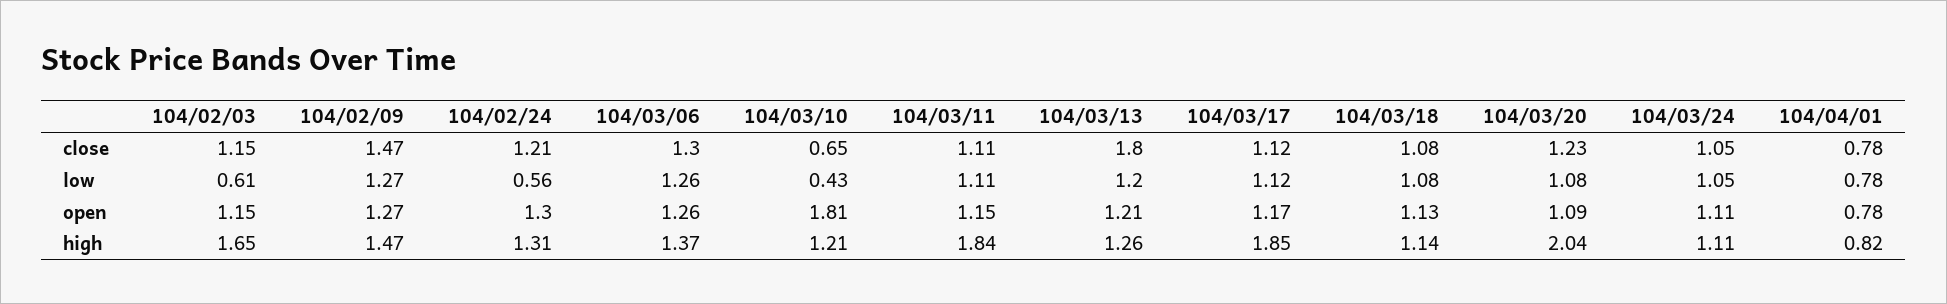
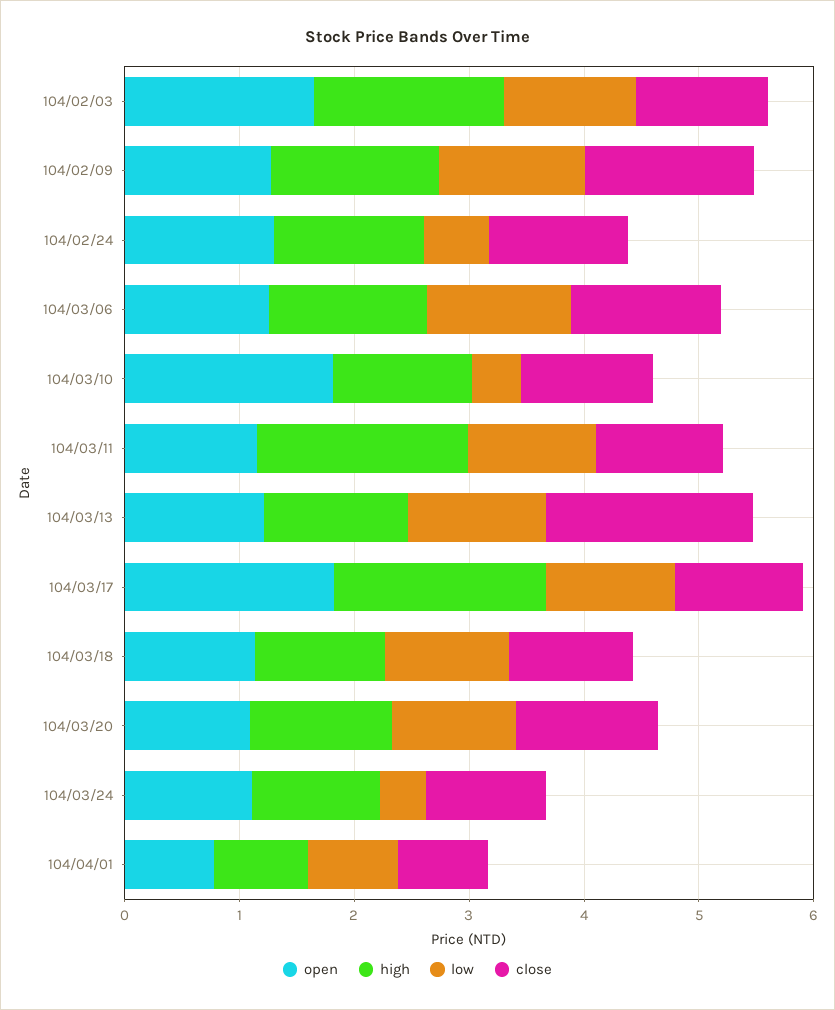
  {
    "close": {
      "104/02/03": 1.15,
      "104/02/09": 1.47,
      "104/02/24": 1.21,
      "104/03/06": 1.3,
-     "104/03/10": 0.65,
+     "104/03/10": 1.2,
      "104/03/11": 1.11,
      "104/03/13": 1.8,
      "104/03/17": 1.12,
      "104/03/18": 1.08,
      "104/03/20": 1.23,
      "104/03/24": 1.05,
      "104/04/01": 0.78
    },
    "low": {
-     "104/02/03": 0.61,
+     "104/02/03": 1.2,
      "104/02/09": 1.27,
      "104/02/24": 0.56,
      "104/03/06": 1.26,
      "104/03/10": 0.43,
      "104/03/11": 1.11,
      "104/03/13": 1.2,
      "104/03/17": 1.12,
      "104/03/18": 1.08,
      "104/03/20": 1.08,
-     "104/03/24": 1.05,
+     "104/03/24": 0.4,
      "104/04/01": 0.78
    },
    "open": {
-     "104/02/03": 1.15,
+     "104/02/03": 1.6,
      "104/02/09": 1.27,
      "104/02/24": 1.3,
      "104/03/06": 1.26,
      "104/03/10": 1.81,
      "104/03/11": 1.15,
      "104/03/13": 1.21,
-     "104/03/17": 1.17,
+     "104/03/17": 1.8,
      "104/03/18": 1.13,
      "104/03/20": 1.09,
      "104/03/24": 1.11,
      "104/04/01": 0.78
    },
    "high": {
      "104/02/03": 1.65,
      "104/02/09": 1.47,
      "104/02/24": 1.31,
      "104/03/06": 1.37,
      "104/03/10": 1.21,
      "104/03/11": 1.84,
      "104/03/13": 1.26,
      "104/03/17": 1.85,
      "104/03/18": 1.14,
-     "104/03/20": 2.04,
+     "104/03/20": 1.2,
      "104/03/24": 1.11,
      "104/04/01": 0.82
    }
  }

